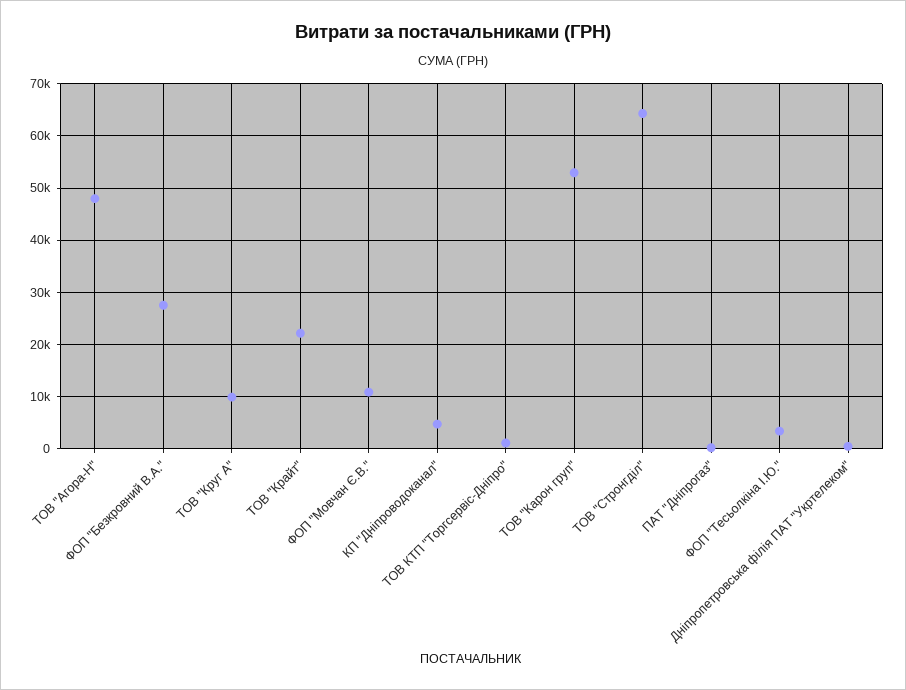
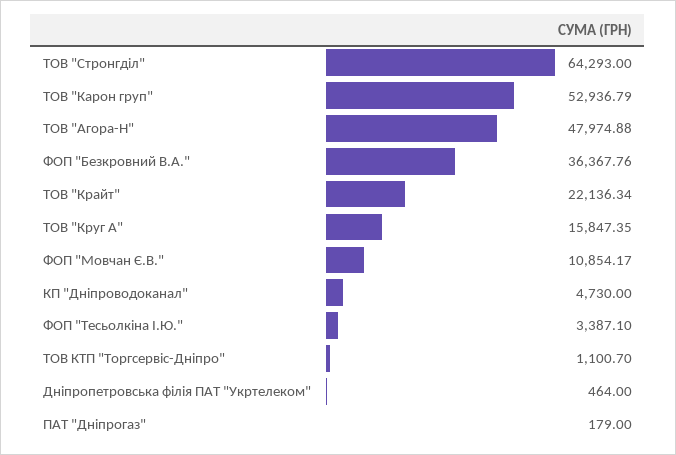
  {
    "ТОВ \"Агора-Н\"": 47974.88,
-   "ФОП \"Безкровний В.А.\"": 28000,
+   "ФОП \"Безкровний В.А.\"": 36367.76,
-   "ТОВ \"Круг А\"": 10000,
+   "ТОВ \"Круг А\"": 15847.35,
    "ТОВ \"Крайт\"": 22136.34,
    "ФОП \"Мовчан Є.В.\"": 10854.17,
    "КП \"Дніпроводоканал\"": 4730,
    "ТОВ КТП \"Торгсервіс-Дніпро\"": 1100.7,
    "ТОВ \"Карон груп\"": 52936.79,
    "ТОВ \"Стронгділ\"": 64293,
    "ПАТ \"Дніпрогаз\"": 179,
    "ФОП \"Тесьолкіна І.Ю.\"": 3387.1,
    "Дніпропетровська філія ПАТ \"Укртелеком\"": 464
  }

